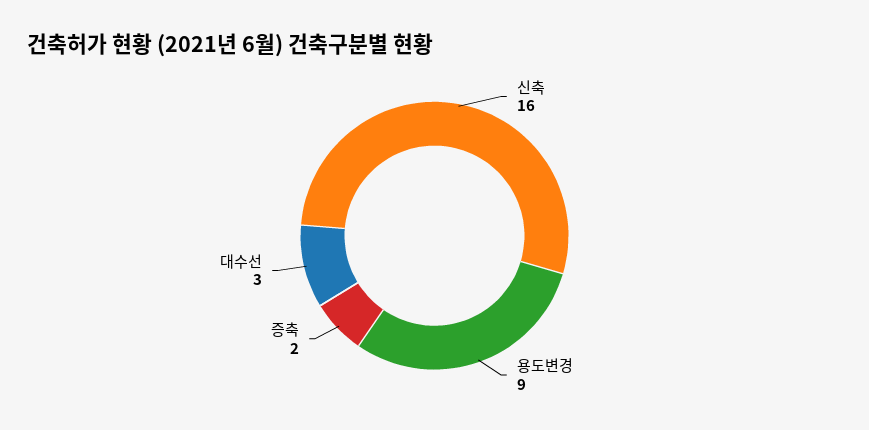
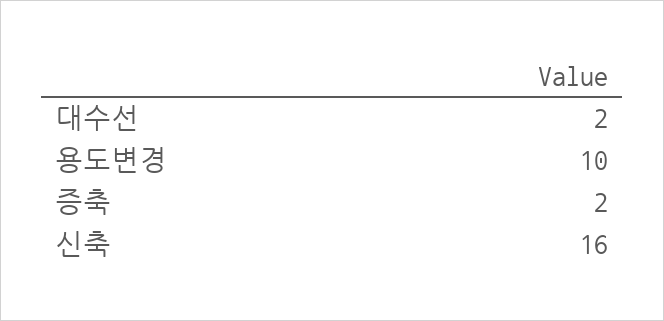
  {
    "신축": 16,
-   "용도변경": 9,
+   "용도변경": 10,
    "증축": 2,
-   "대수선": 3
+   "대수선": 2
  }

